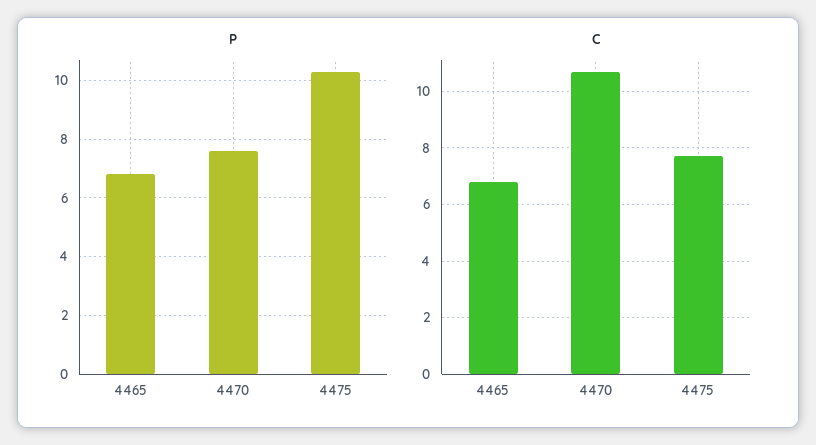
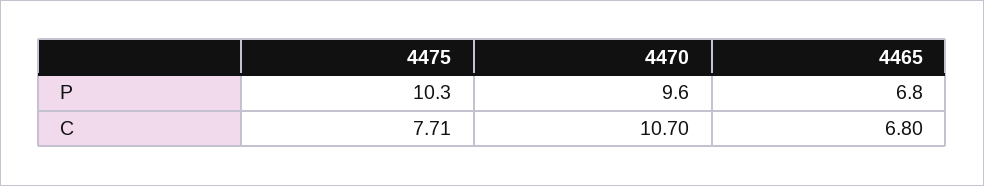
  {
    "P": {
      "4465": 6.8,
-     "4470": 7.5,
+     "4470": 9.6,
      "4475": 10.3
    },
    "C": {
      "4465": 6.8,
      "4470": 10.7,
      "4475": 7.71
    }
  }

